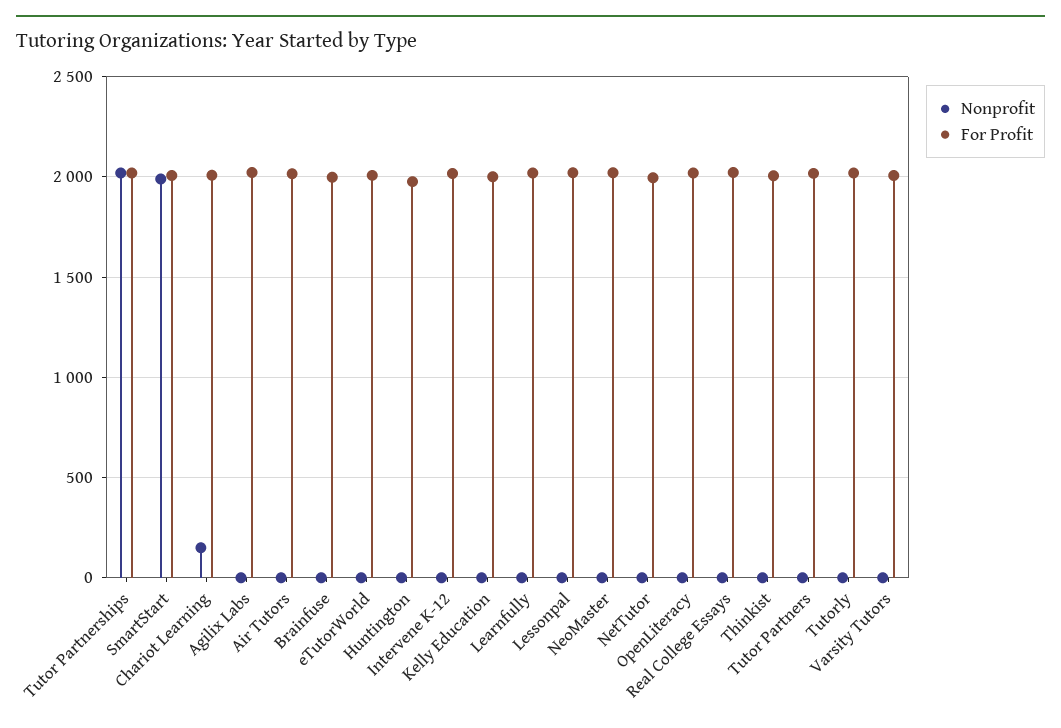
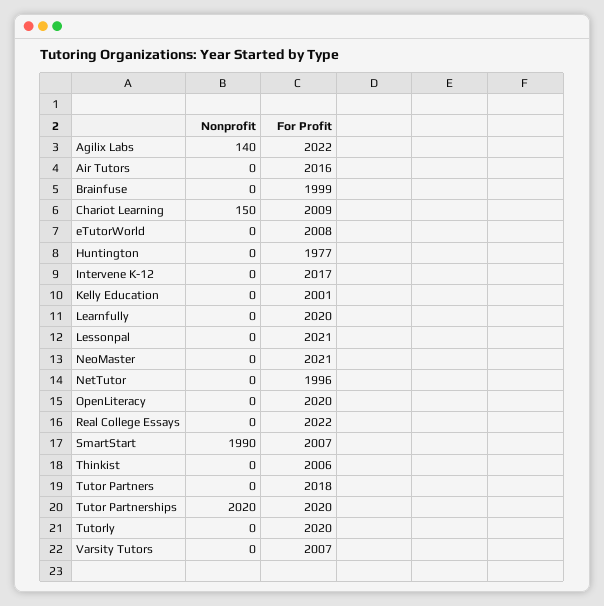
  {
    "Nonprofit": {
      "Tutor Partnerships": 2020,
      "SmartStart": 1990,
      "Chariot Learning": 150,
-     "Agilix Labs": 0,
+     "Agilix Labs": 140,
      "Air Tutors": 0,
      "Brainfuse": 0,
      "eTutorWorld": 0,
      "Huntington": 0,
      "Intervene K-12": 0,
      "Kelly Education": 0,
      "Learnfully": 0,
      "Lessonpal": 0,
      "NeoMaster": 0,
      "NetTutor": 0,
      "OpenLiteracy": 0,
      "Real College Essays": 0,
      "Thinkist": 0,
      "Tutor Partners": 0,
      "Tutorly": 0,
      "Varsity Tutors": 0
    },
    "For Profit": {
      "Tutor Partnerships": 2020,
      "SmartStart": 2007,
      "Chariot Learning": 2009,
      "Agilix Labs": 2022,
      "Air Tutors": 2016,
      "Brainfuse": 1999,
      "eTutorWorld": 2008,
      "Huntington": 1977,
      "Intervene K-12": 2017,
      "Kelly Education": 2001,
      "Learnfully": 2020,
      "Lessonpal": 2021,
      "NeoMaster": 2021,
      "NetTutor": 1996,
      "OpenLiteracy": 2020,
      "Real College Essays": 2022,
      "Thinkist": 2006,
      "Tutor Partners": 2018,
      "Tutorly": 2020,
      "Varsity Tutors": 2007
    }
  }

